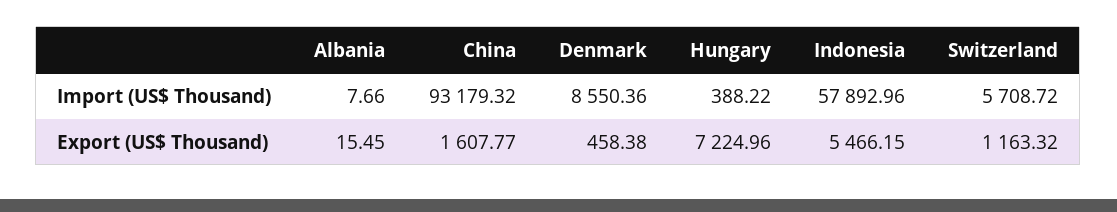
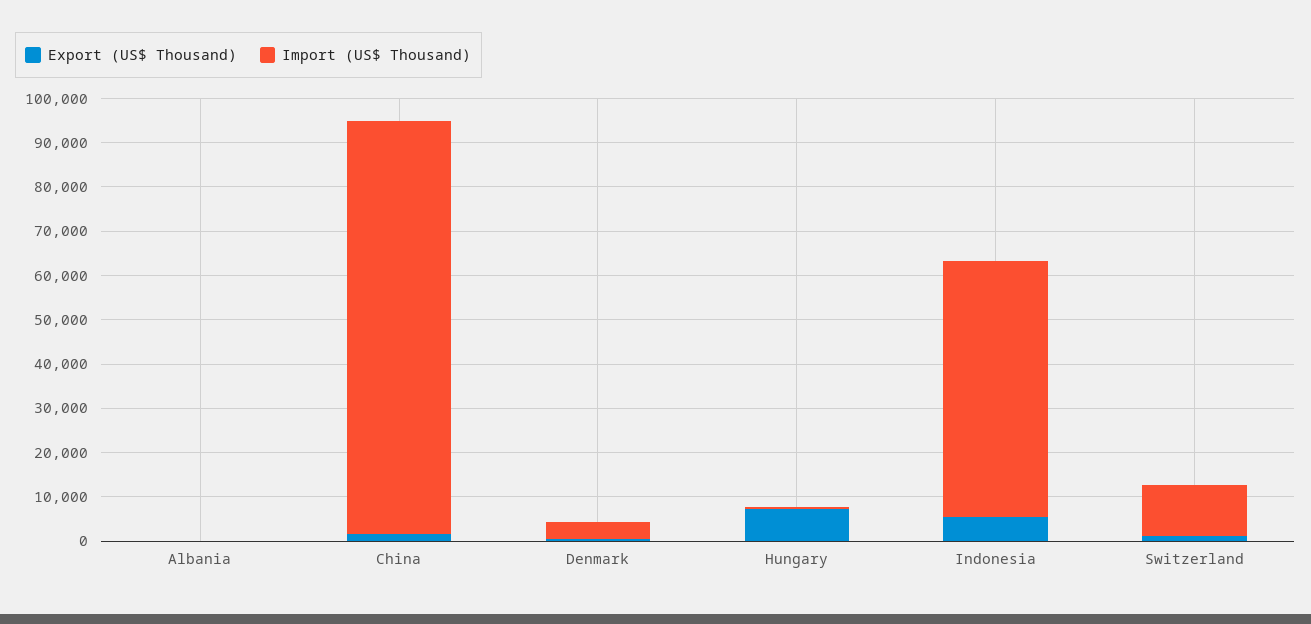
  {
    "Import (US$ Thousand)": {
      "Albania": 7.66,
      "China": 93179.32,
-     "Denmark": 8550.36,
+     "Denmark": 4000,
      "Hungary": 388.22,
      "Indonesia": 57892.96,
-     "Switzerland": 5708.72
+     "Switzerland": 12000
    },
    "Export (US$ Thousand)": {
      "Albania": 15.45,
      "China": 1607.77,
      "Denmark": 458.38,
      "Hungary": 7224.96,
      "Indonesia": 5466.15,
      "Switzerland": 1163.32
    }
  }

